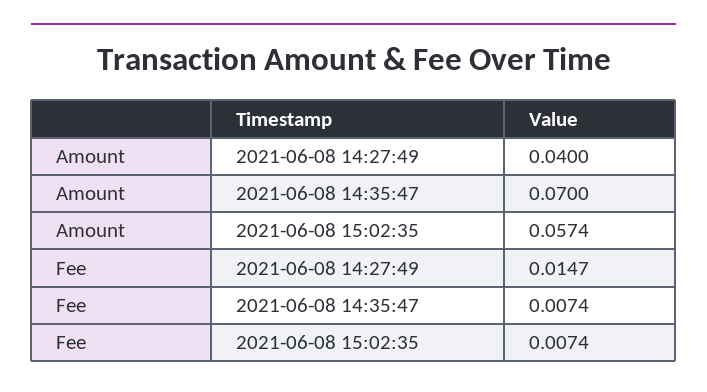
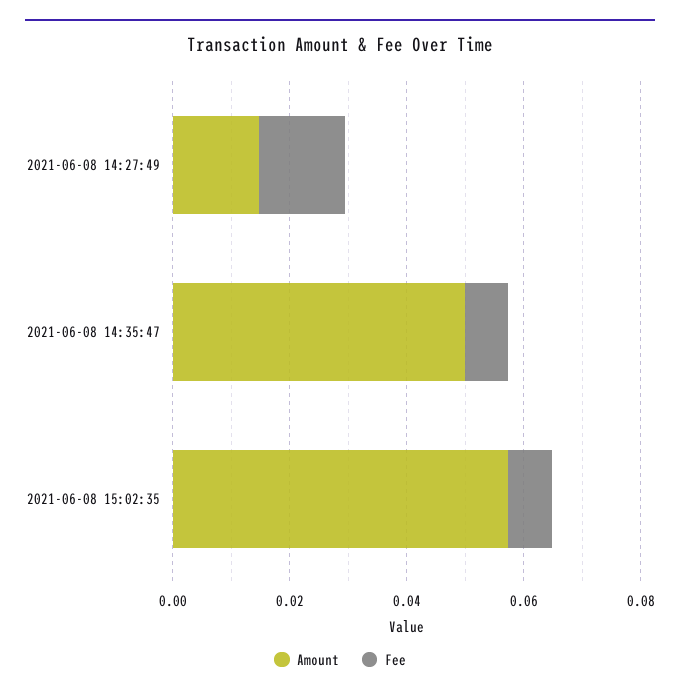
  {
    "Amount": {
-     "2021-06-08 14:27:49": 0.04,
+     "2021-06-08 14:27:49": 0.015,
-     "2021-06-08 14:35:47": 0.07,
+     "2021-06-08 14:35:47": 0.05,
      "2021-06-08 15:02:35": 0.0574
    },
    "Fee": {
      "2021-06-08 14:27:49": 0.0147,
      "2021-06-08 14:35:47": 0.0074,
      "2021-06-08 15:02:35": 0.0074
    }
  }

